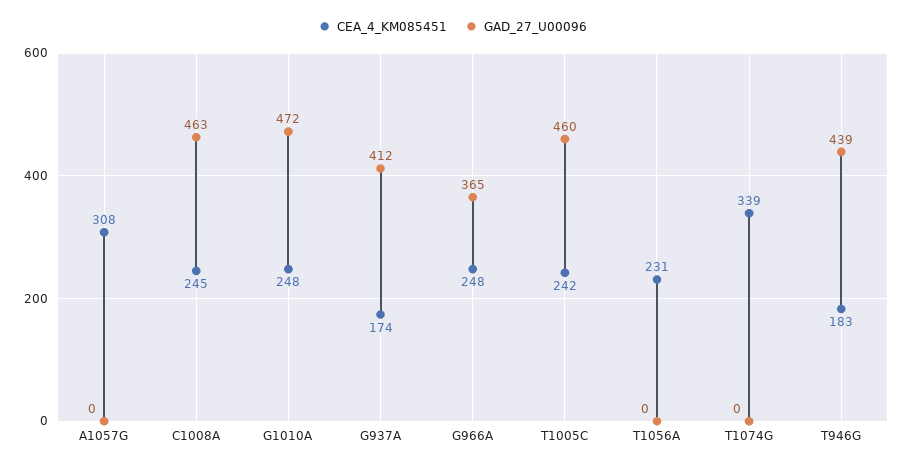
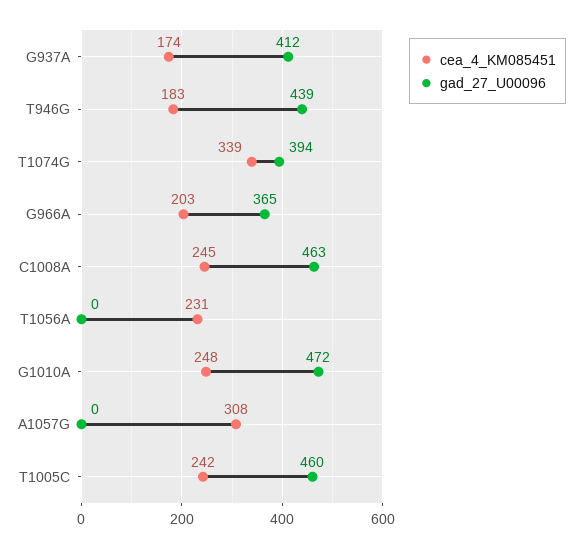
  {
    "CEA_4_KM085451": {
      "A1057G": 308,
      "C1008A": 245,
      "G1010A": 248,
      "G937A": 174,
-     "G966A": 248,
+     "G966A": 203,
      "T1005C": 242,
      "T1056A": 231,
      "T1074G": 339,
      "T946G": 183
    },
    "GAD_27_U00096": {
      "A1057G": 0,
      "C1008A": 463,
      "G1010A": 472,
      "G937A": 412,
      "G966A": 365,
      "T1005C": 460,
      "T1056A": 0,
-     "T1074G": 0,
+     "T1074G": 394,
      "T946G": 439
    }
  }

